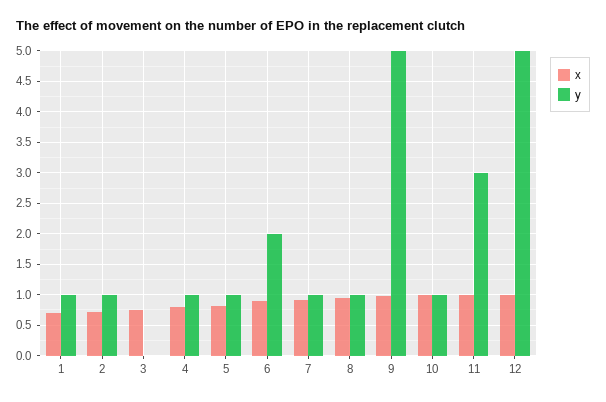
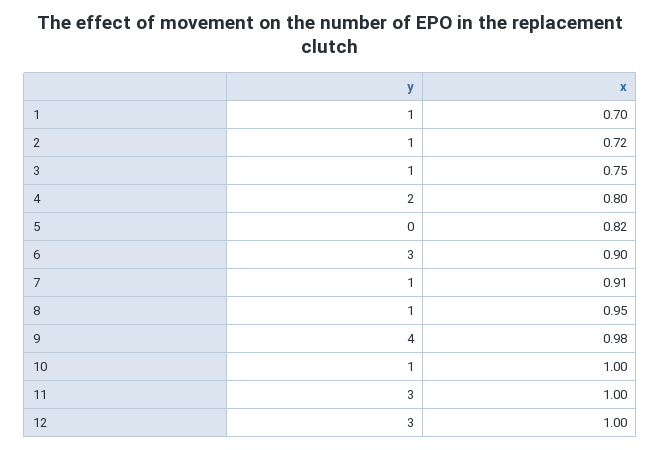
  {
    "x": {
      "1": 0.7,
      "2": 0.72,
      "3": 0.75,
      "4": 0.8,
      "5": 0.82,
      "6": 0.9,
      "7": 0.91,
      "8": 0.95,
      "9": 0.98,
      "10": 1,
      "11": 1,
      "12": 1
    },
    "y": {
      "1": 1,
      "2": 1,
-     "3": 0,
+     "3": 1,
-     "4": 1,
+     "4": 2,
-     "5": 1,
+     "5": 0,
-     "6": 2,
+     "6": 3,
      "7": 1,
      "8": 1,
-     "9": 5,
+     "9": 4,
      "10": 1,
      "11": 3,
-     "12": 5
+     "12": 3
    }
  }

